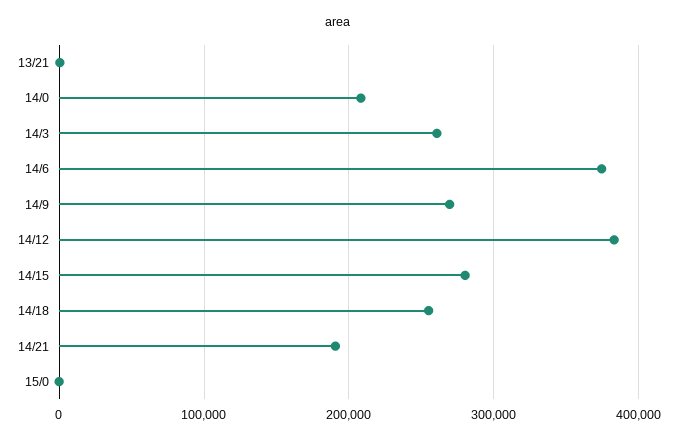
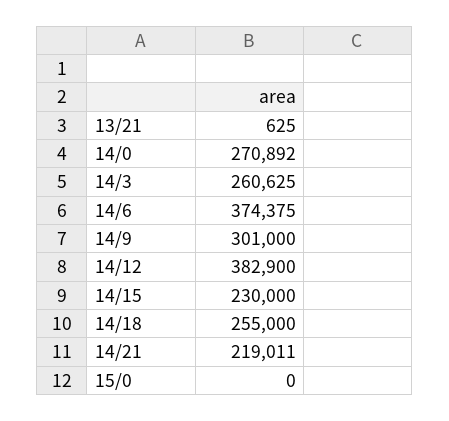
  {
    "13/21": 625,
-   "14/0": 210000,
+   "14/0": 270892,
    "14/3": 260625,
    "14/6": 374375,
-   "14/9": 270000,
+   "14/9": 301000,
    "14/12": 382900,
-   "14/15": 280000,
+   "14/15": 230000,
    "14/18": 255000,
-   "14/21": 190000,
+   "14/21": 219011,
    "15/0": 0
  }

